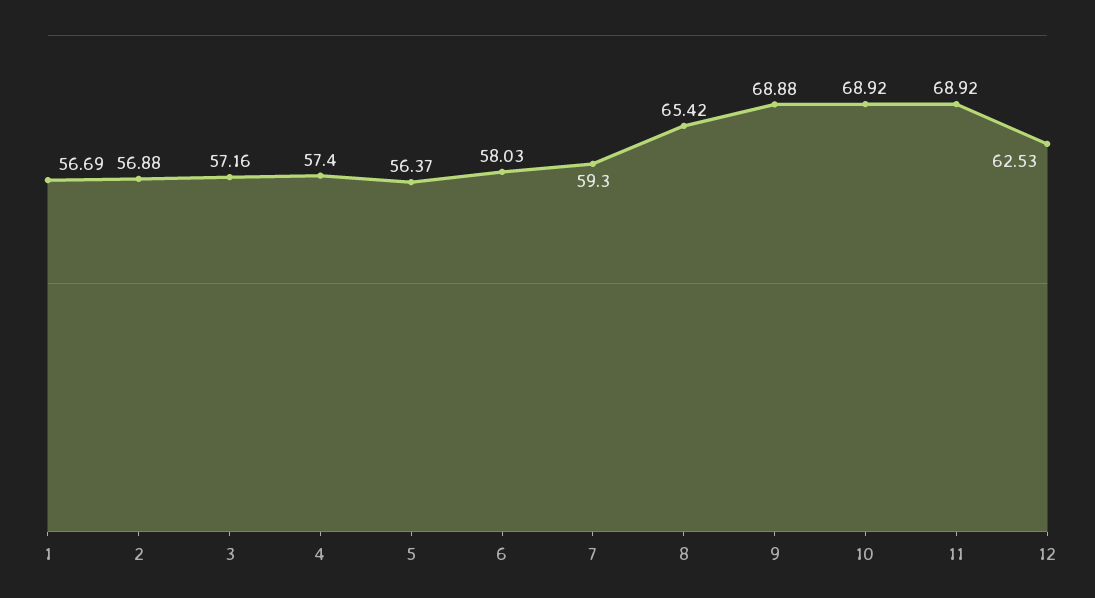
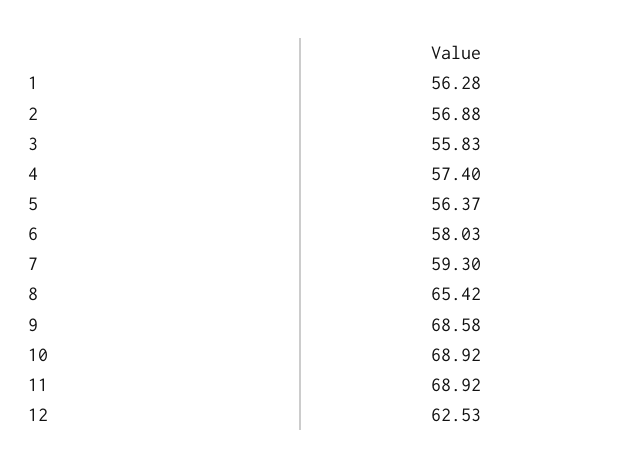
  {
-   "1": 56.69,
+   "1": 56.28,
    "2": 56.88,
-   "3": 57.16,
+   "3": 55.83,
    "4": 57.4,
    "5": 56.37,
    "6": 58.03,
    "7": 59.3,
    "8": 65.42,
-   "9": 68.88,
+   "9": 68.58,
    "10": 68.92,
    "11": 68.92,
    "12": 62.53
  }

